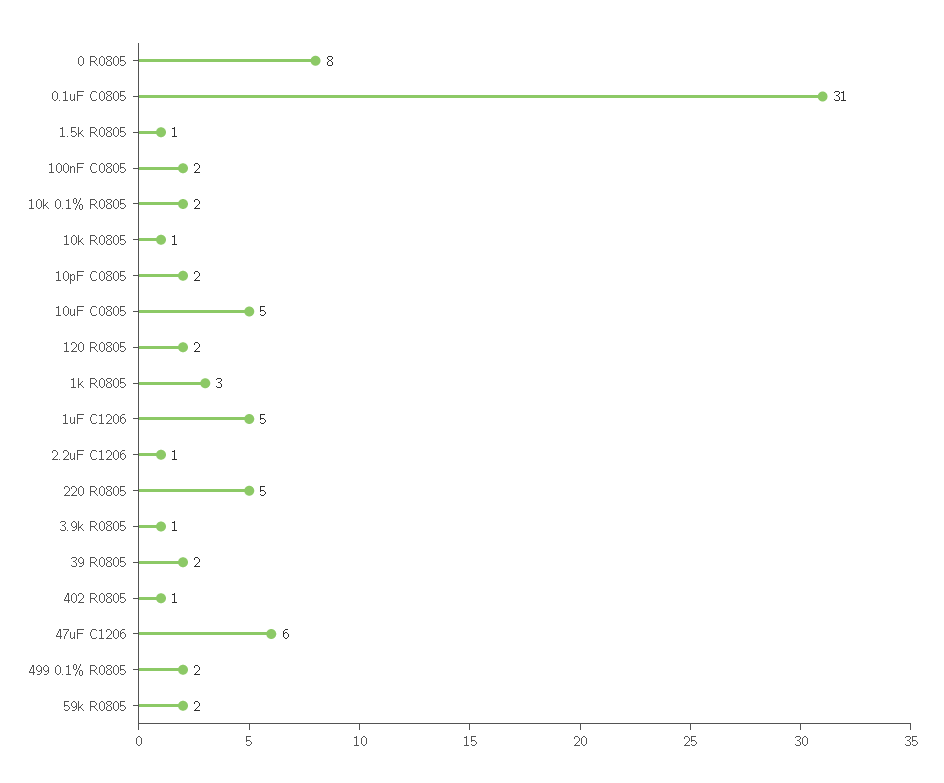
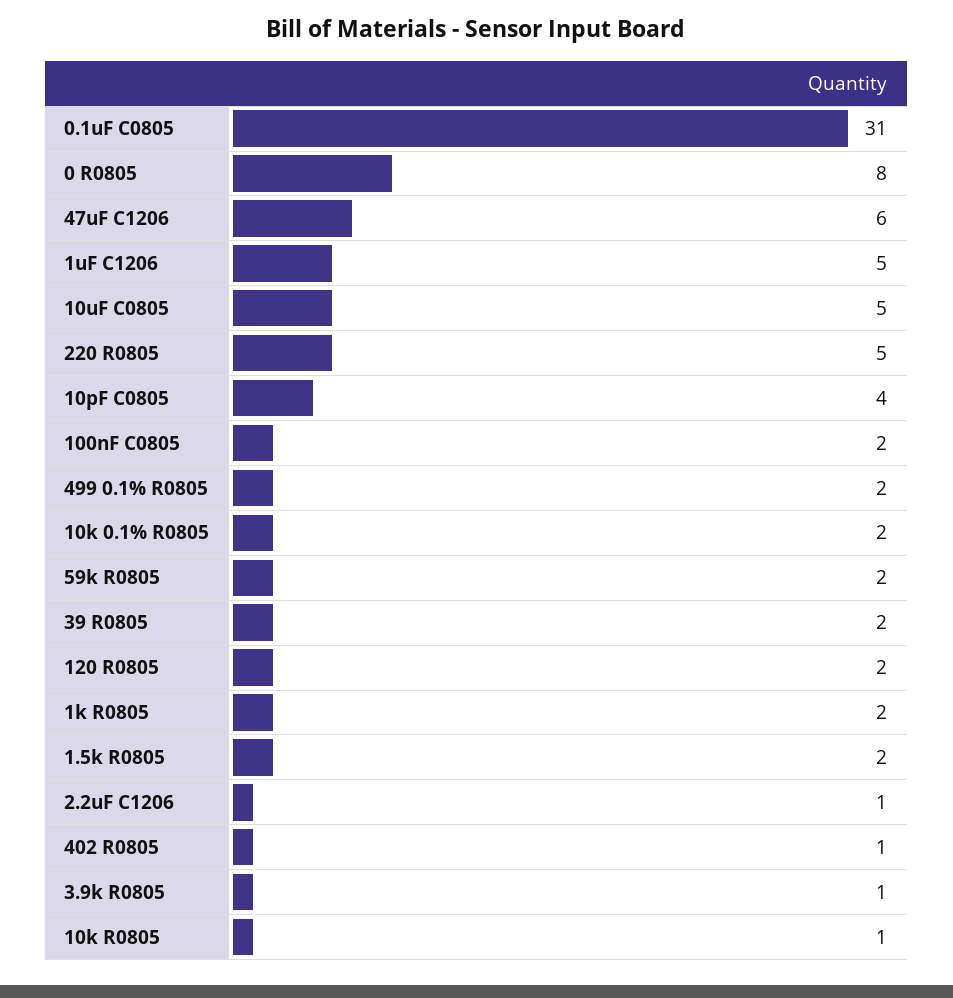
  {
    "0 R0805": 8,
    "0.1uF C0805": 31,
-   "1.5k R0805": 1,
+   "1.5k R0805": 2,
    "100nF C0805": 2,
    "10k 0.1% R0805": 2,
    "10k R0805": 1,
-   "10pF C0805": 2,
+   "10pF C0805": 4,
    "10uF C0805": 5,
    "120 R0805": 2,
-   "1k R0805": 3,
+   "1k R0805": 2,
    "1uF C1206": 5,
    "2.2uF C1206": 1,
    "220 R0805": 5,
    "3.9k R0805": 1,
    "39 R0805": 2,
    "402 R0805": 1,
    "47uF C1206": 6,
    "499 0.1% R0805": 2,
    "59k R0805": 2
  }

